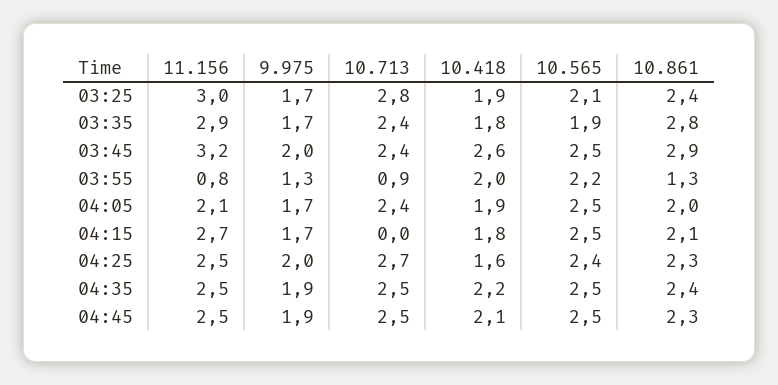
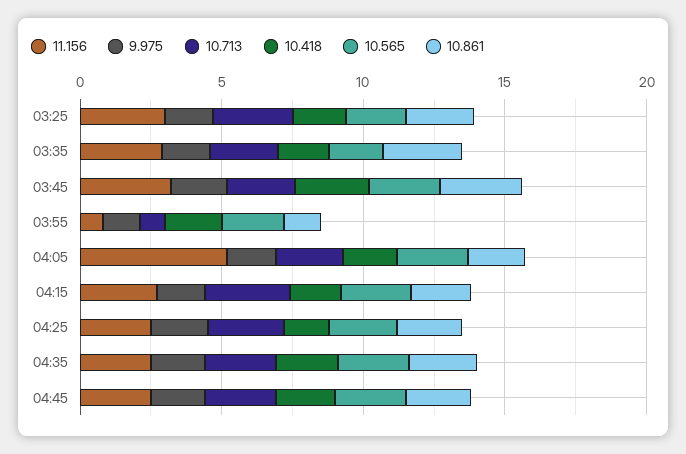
  {
    "11.156": {
      "03:25": 3,
      "03:35": 2.9,
      "03:45": 3.2,
      "03:55": 0.8,
-     "04:05": 2.1,
+     "04:05": 5,
      "04:15": 2.7,
      "04:25": 2.5,
      "04:35": 2.5,
      "04:45": 2.5
    },
    "9.975": {
      "03:25": 1.7,
      "03:35": 1.7,
      "03:45": 2,
      "03:55": 1.3,
      "04:05": 1.7,
      "04:15": 1.7,
      "04:25": 2,
      "04:35": 1.9,
      "04:45": 1.9
    },
    "10.713": {
      "03:25": 2.8,
      "03:35": 2.4,
      "03:45": 2.4,
      "03:55": 0.9,
      "04:05": 2.4,
-     "04:15": 0,
+     "04:15": 3,
      "04:25": 2.7,
      "04:35": 2.5,
      "04:45": 2.5
    },
    "10.418": {
      "03:25": 1.9,
      "03:35": 1.8,
      "03:45": 2.6,
      "03:55": 2,
      "04:05": 1.9,
      "04:15": 1.8,
      "04:25": 1.6,
      "04:35": 2.2,
      "04:45": 2.1
    },
    "10.565": {
      "03:25": 2.1,
      "03:35": 1.9,
      "03:45": 2.5,
      "03:55": 2.2,
      "04:05": 2.5,
      "04:15": 2.5,
      "04:25": 2.4,
      "04:35": 2.5,
      "04:45": 2.5
    },
    "10.861": {
      "03:25": 2.4,
      "03:35": 2.8,
      "03:45": 2.9,
      "03:55": 1.3,
      "04:05": 2,
      "04:15": 2.1,
      "04:25": 2.3,
      "04:35": 2.4,
      "04:45": 2.3
    }
  }

